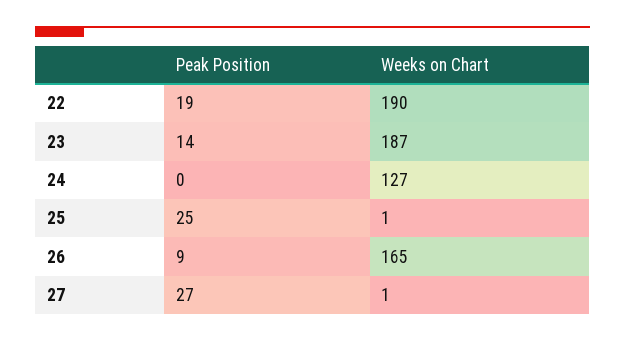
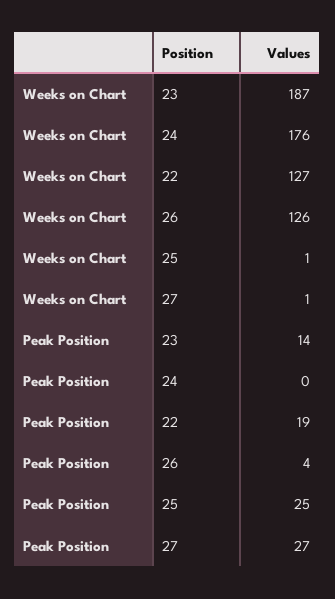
  {
    "Peak Position": {
      "22": 19,
      "23": 14,
      "24": 0,
      "25": 25,
-     "26": 9,
+     "26": 4,
      "27": 27
    },
    "Weeks on Chart": {
-     "22": 190,
+     "22": 127,
      "23": 187,
-     "24": 127,
+     "24": 176,
      "25": 1,
-     "26": 165,
+     "26": 126,
      "27": 1
    }
  }

